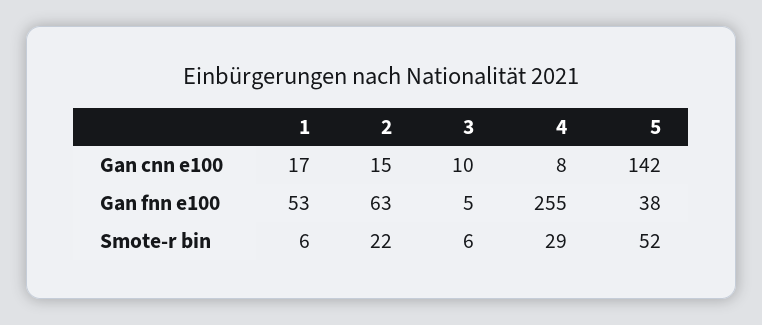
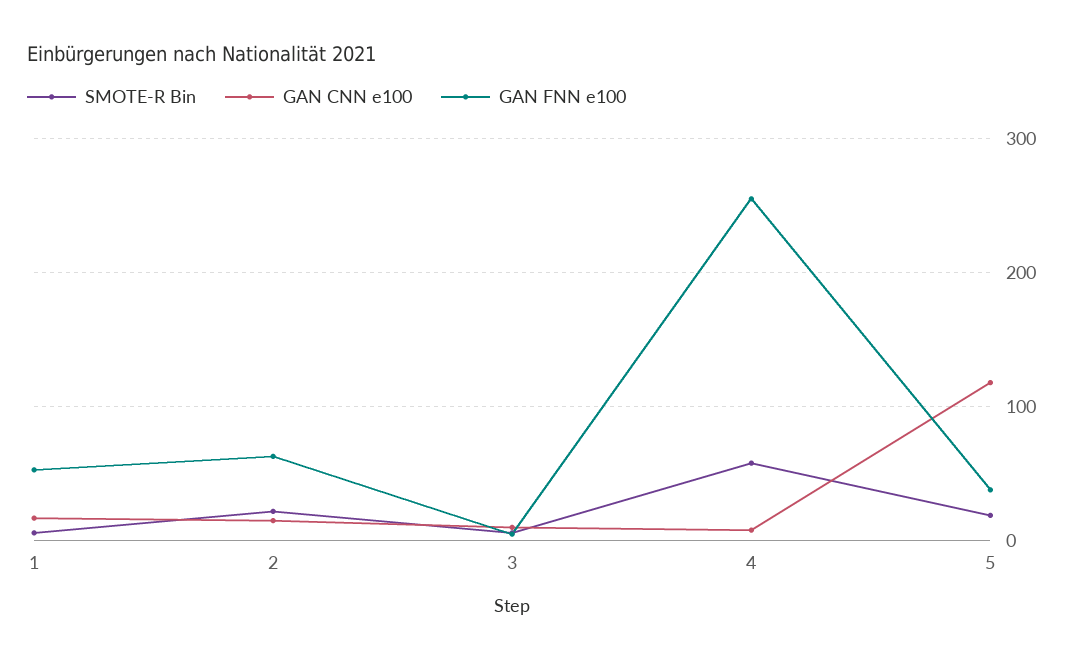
  {
    "Gan cnn e100": {
      "1": 17,
      "2": 15,
      "3": 10,
      "4": 8,
-     "5": 142
+     "5": 120
    },
    "Gan fnn e100": {
      "1": 53,
      "2": 63,
      "3": 5,
      "4": 255,
      "5": 38
    },
    "Smote-r bin": {
      "1": 6,
      "2": 22,
      "3": 6,
-     "4": 29,
+     "4": 60,
-     "5": 52
+     "5": 20
    }
  }

